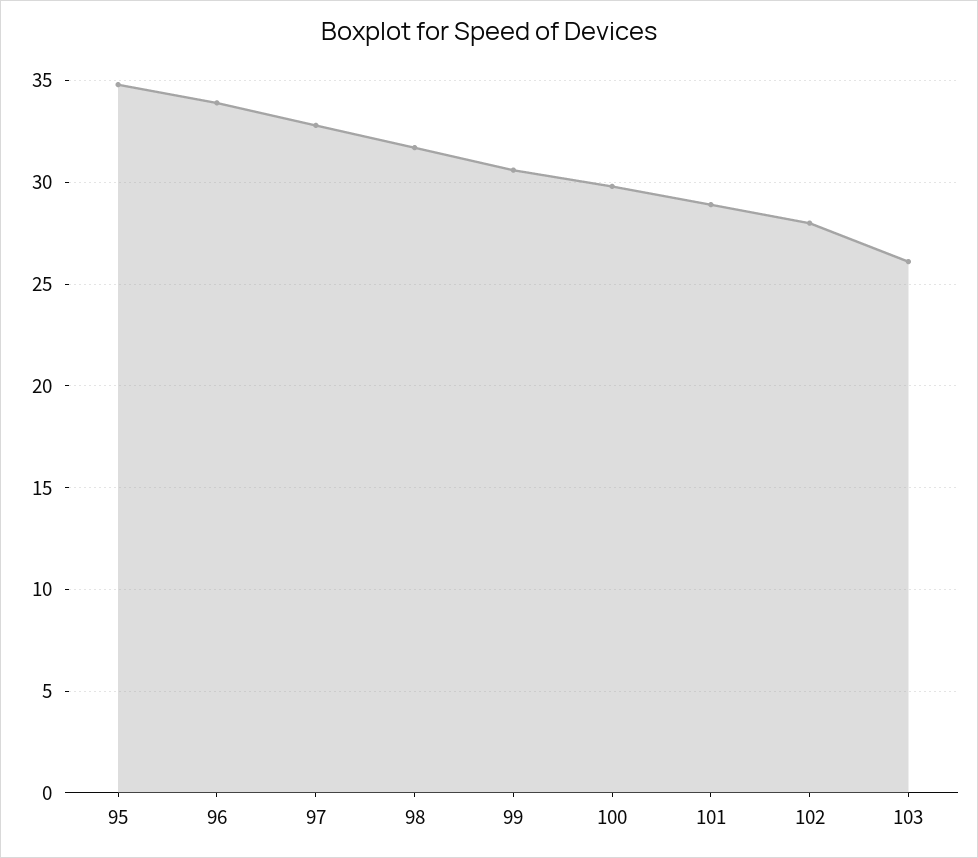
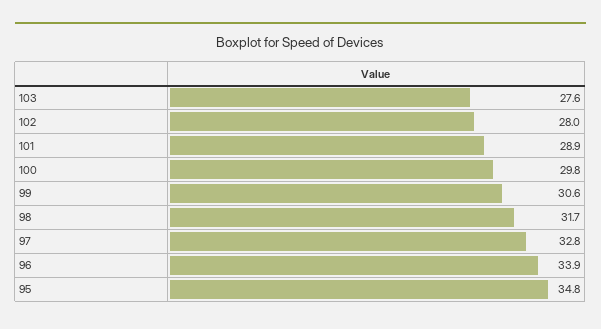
  {
    "95": 34.8,
    "96": 33.9,
    "97": 32.8,
    "98": 31.7,
    "99": 30.6,
    "100": 29.8,
    "101": 28.9,
    "102": 28,
-   "103": 26
+   "103": 27.6
  }

